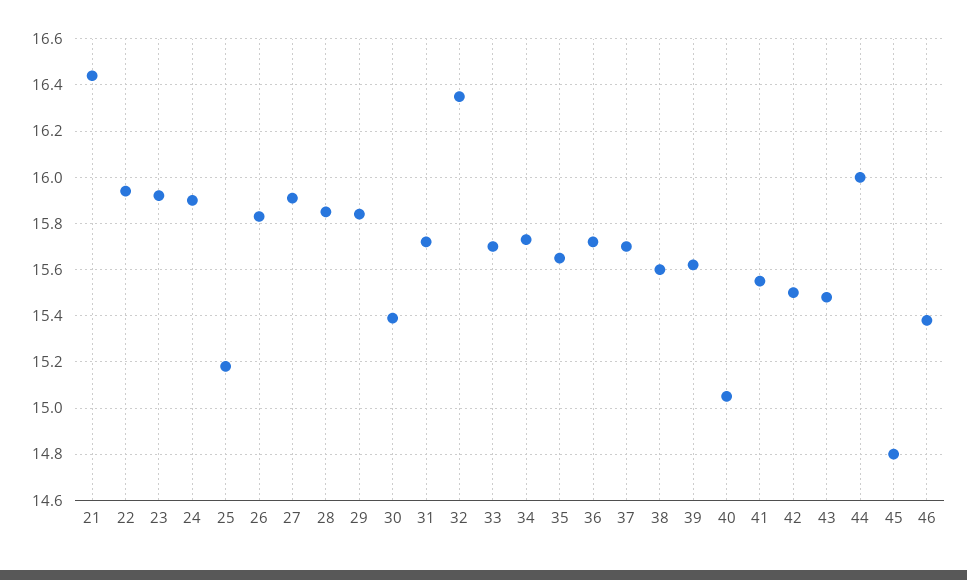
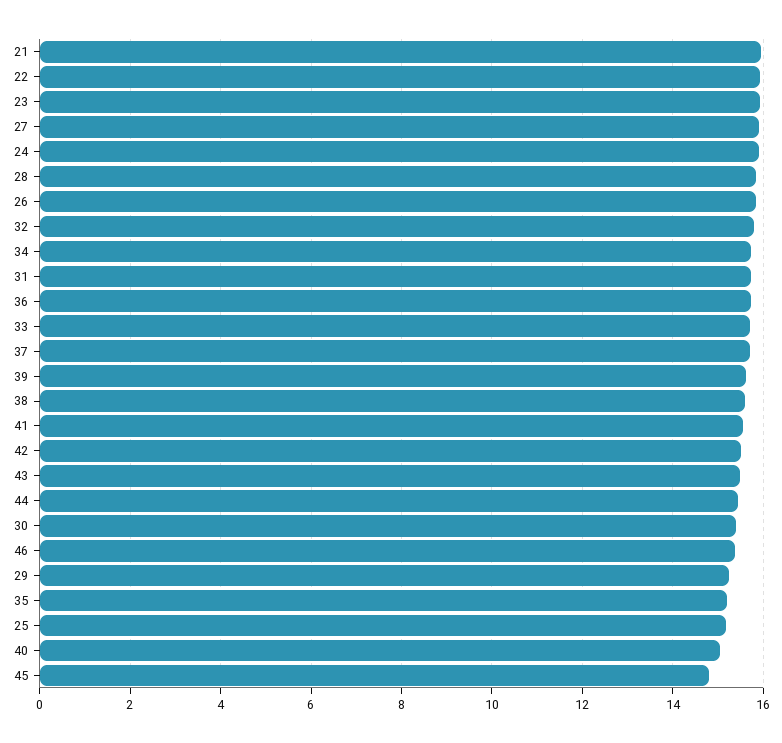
  {
-   "21": 16.45,
+   "21": 16,
    "22": 15.95,
    "23": 15.9,
    "24": 15.9,
    "25": 15.2,
    "26": 15.85,
    "27": 15.9,
    "28": 15.85,
-   "29": 15.85,
+   "29": 15.2,
    "30": 15.4,
    "31": 15.7,
-   "32": 16.35,
+   "32": 15.8,
    "33": 15.7,
    "34": 15.75,
-   "35": 15.65,
+   "35": 15.2,
    "36": 15.7,
    "37": 15.7,
    "38": 15.6,
    "39": 15.6,
    "40": 15.05,
    "41": 15.55,
    "42": 15.5,
    "43": 15.5,
-   "44": 16,
+   "44": 15.4,
    "45": 14.8,
    "46": 15.4
  }

